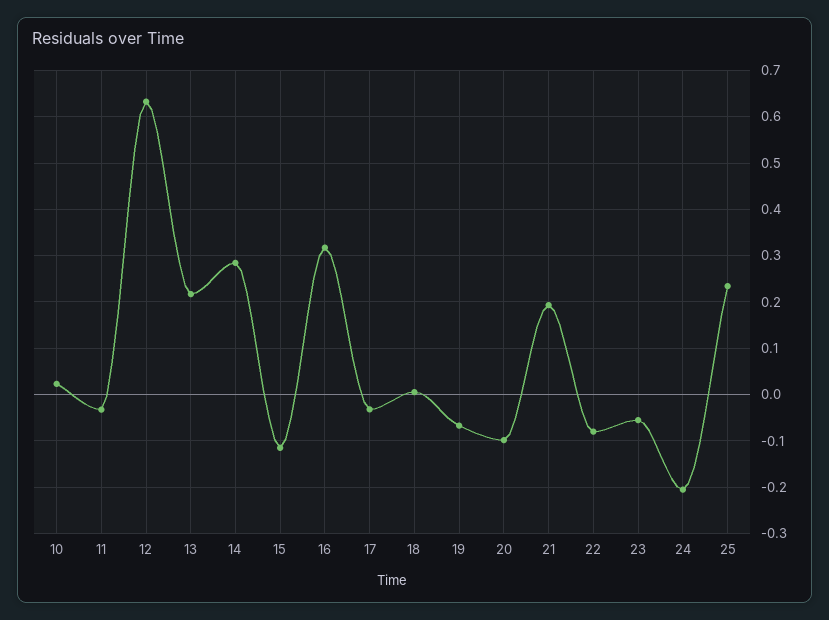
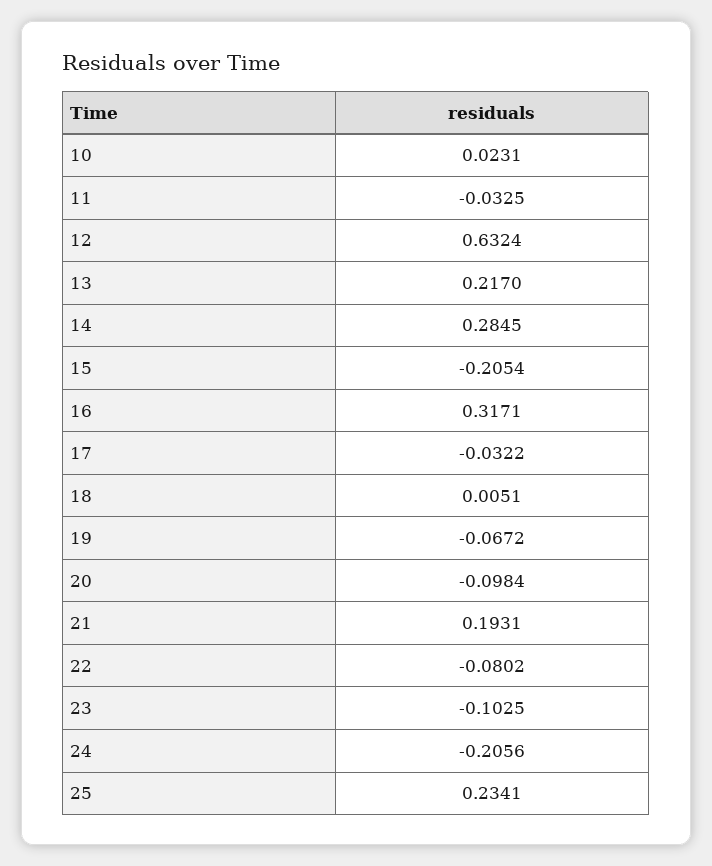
  {
    "10": 0.0231,
    "11": -0.0325,
    "12": 0.6324,
    "13": 0.217,
    "14": 0.2845,
-   "15": -0.12,
+   "15": -0.2054,
    "16": 0.3171,
    "17": -0.0322,
    "18": 0.0051,
    "19": -0.0672,
    "20": -0.0984,
    "21": 0.1931,
    "22": -0.0802,
-   "23": -0.06,
+   "23": -0.1025,
    "24": -0.2056,
    "25": 0.2341
  }

